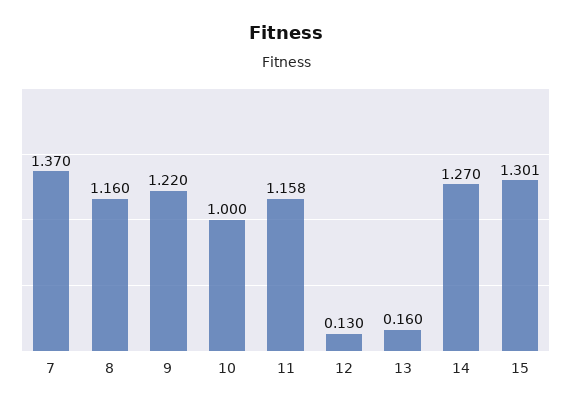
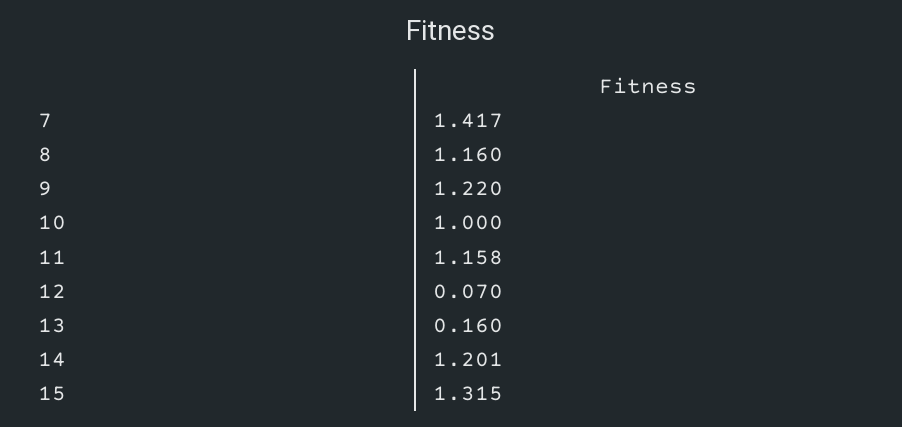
  {
-   "7": 1.37,
+   "7": 1.417,
    "8": 1.16,
    "9": 1.22,
    "10": 1,
    "11": 1.158,
-   "12": 0.13,
+   "12": 0.07,
    "13": 0.16,
-   "14": 1.27,
+   "14": 1.201,
-   "15": 1.301
+   "15": 1.315
  }

